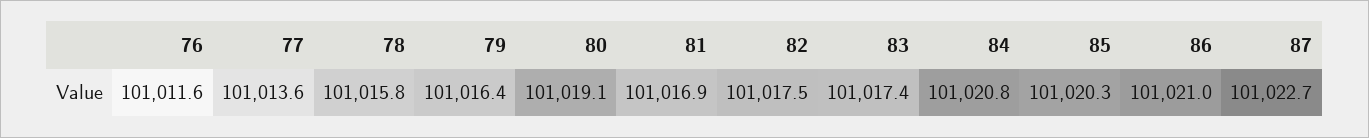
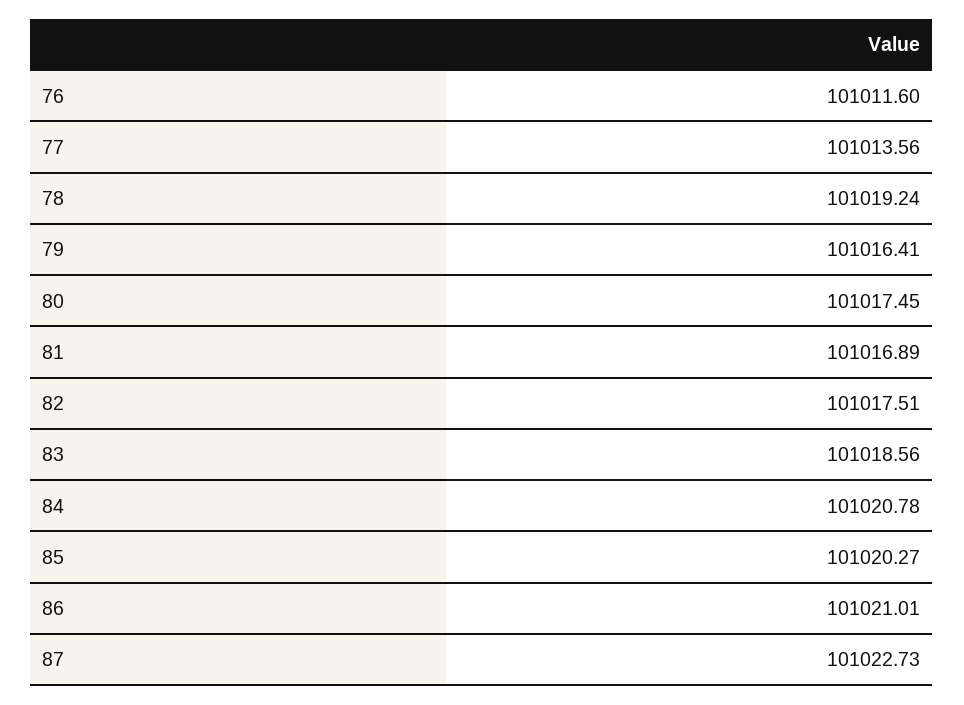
  {
    "76": 101011.6,
    "77": 101013.56,
-   "78": 101015.8,
+   "78": 101019.24,
    "79": 101016.41,
-   "80": 101019.1,
+   "80": 101017.45,
    "81": 101016.89,
    "82": 101017.51,
-   "83": 101017.4,
+   "83": 101018.56,
    "84": 101020.78,
    "85": 101020.27,
    "86": 101021.01,
    "87": 101022.73
  }

